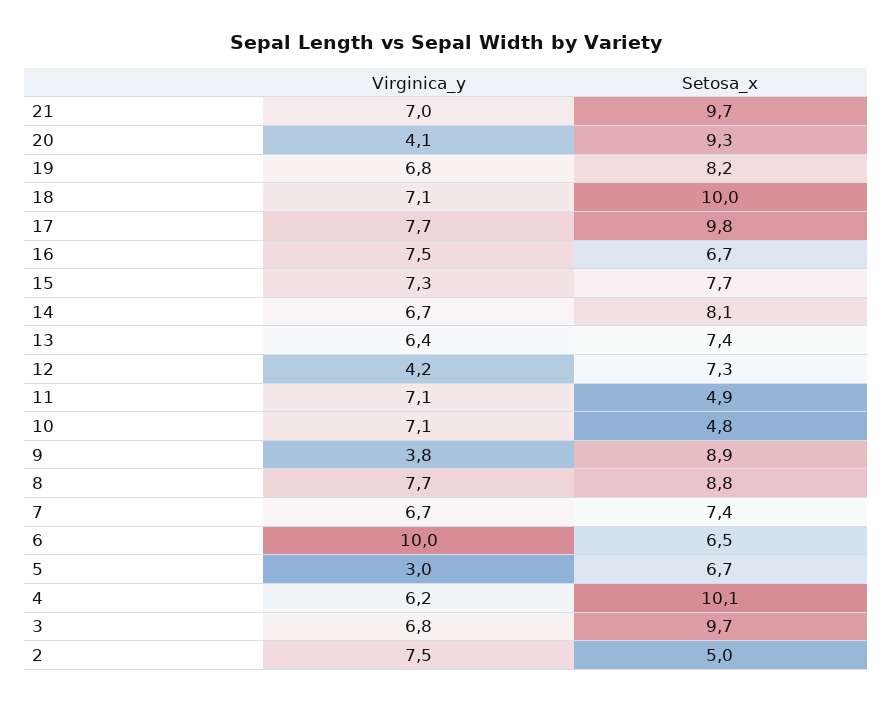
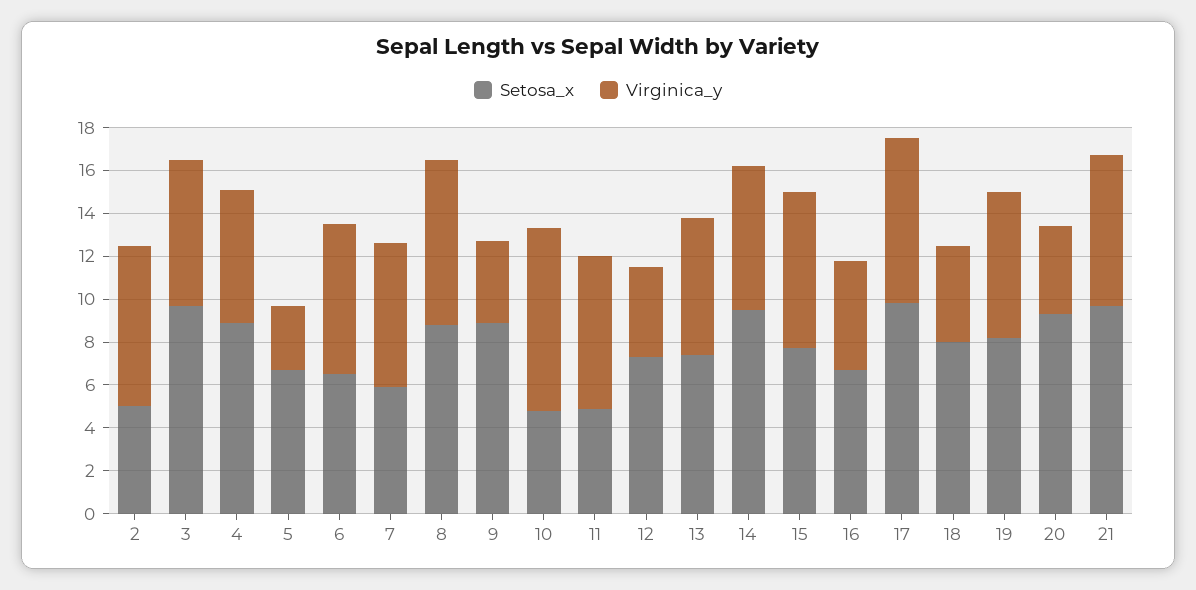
  {
    "Virginica_y": {
      "21": 7,
      "20": 4.1,
      "19": 6.8,
-     "18": 7.1,
+     "18": 4.5,
      "17": 7.7,
-     "16": 7.5,
+     "16": 5,
      "15": 7.3,
      "14": 6.7,
      "13": 6.4,
      "12": 4.2,
      "11": 7.1,
-     "10": 7.1,
+     "10": 8.5,
      "9": 3.8,
      "8": 7.7,
      "7": 6.7,
-     "6": 10,
+     "6": 7,
      "5": 3,
      "4": 6.2,
      "3": 6.8,
      "2": 7.5
    },
    "Setosa_x": {
      "21": 9.7,
      "20": 9.3,
      "19": 8.2,
-     "18": 10,
+     "18": 8,
      "17": 9.8,
      "16": 6.7,
      "15": 7.7,
-     "14": 8.1,
+     "14": 9.5,
      "13": 7.4,
      "12": 7.3,
      "11": 4.9,
      "10": 4.8,
      "9": 8.9,
      "8": 8.8,
-     "7": 7.4,
+     "7": 6,
      "6": 6.5,
      "5": 6.7,
-     "4": 10.1,
+     "4": 9,
      "3": 9.7,
      "2": 5
    }
  }

